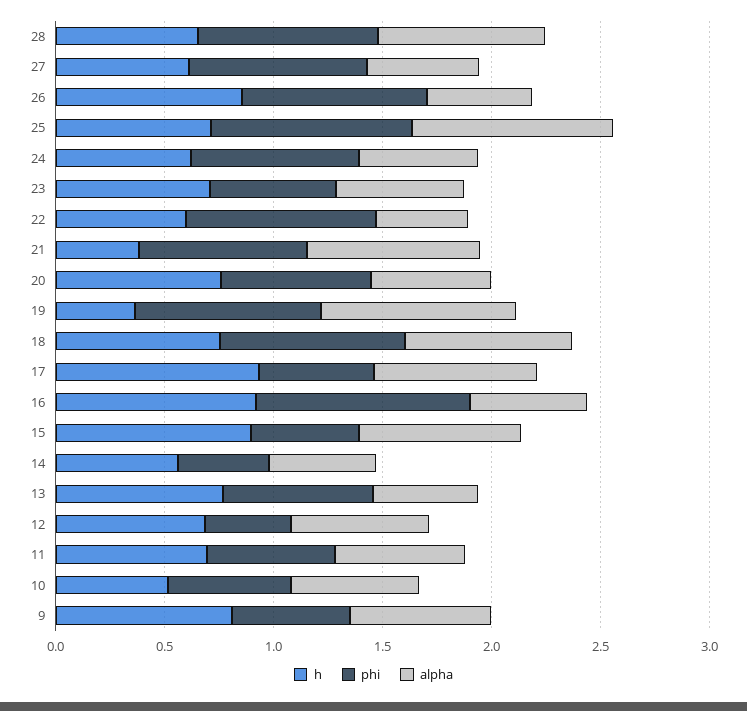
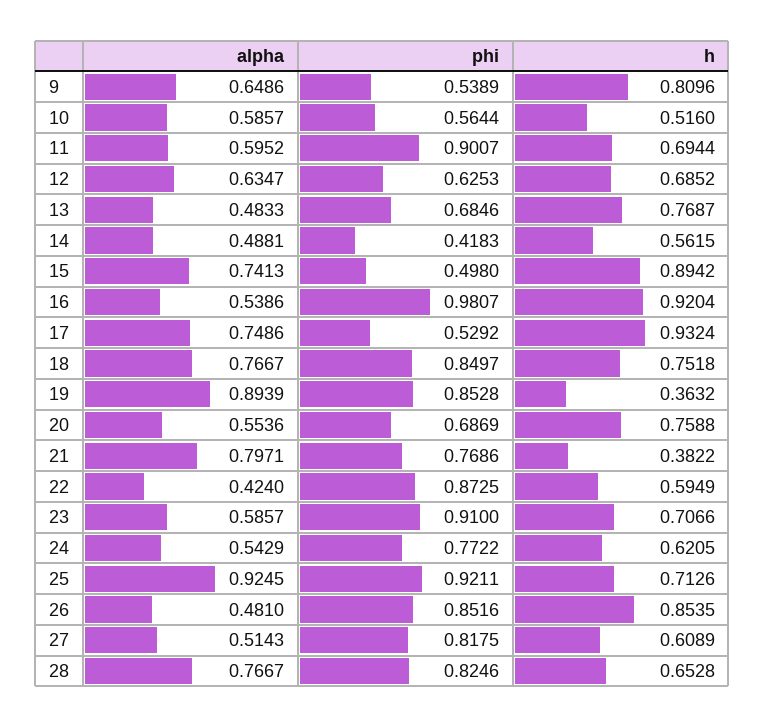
  {
    "h": {
      "28": 0.6528,
      "27": 0.6089,
      "26": 0.8535,
      "25": 0.7126,
      "24": 0.6205,
      "23": 0.7066,
      "22": 0.5949,
      "21": 0.3822,
      "20": 0.7588,
      "19": 0.3632,
      "18": 0.7518,
      "17": 0.9324,
      "16": 0.9204,
      "15": 0.8942,
      "14": 0.5615,
      "13": 0.7687,
      "12": 0.6852,
      "11": 0.6944,
      "10": 0.516,
      "9": 0.8096
    },
    "phi": {
      "28": 0.8246,
      "27": 0.8175,
      "26": 0.8516,
      "25": 0.9211,
      "24": 0.7722,
-     "23": 0.6,
+     "23": 0.91,
      "22": 0.8725,
      "21": 0.7686,
      "20": 0.6869,
      "19": 0.8528,
      "18": 0.8497,
      "17": 0.5292,
      "16": 0.9807,
      "15": 0.498,
      "14": 0.4183,
      "13": 0.6846,
-     "12": 0.4,
+     "12": 0.6253,
-     "11": 0.6,
+     "11": 0.9007,
      "10": 0.5644,
      "9": 0.5389
    },
    "alpha": {
      "28": 0.7667,
      "27": 0.5143,
      "26": 0.481,
      "25": 0.9245,
      "24": 0.5429,
      "23": 0.5857,
      "22": 0.424,
      "21": 0.7971,
      "20": 0.5536,
      "19": 0.8939,
      "18": 0.7667,
      "17": 0.7486,
      "16": 0.5386,
      "15": 0.7413,
      "14": 0.4881,
      "13": 0.4833,
      "12": 0.6347,
      "11": 0.5952,
      "10": 0.5857,
      "9": 0.6486
    }
  }

